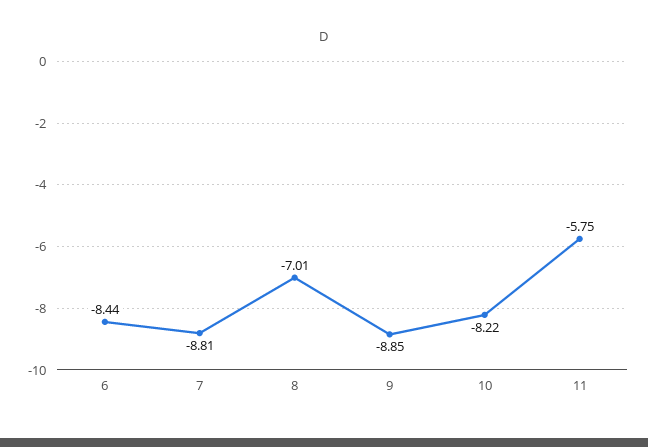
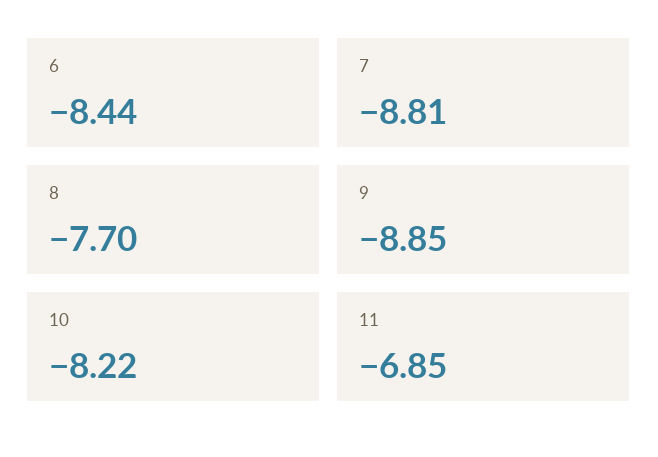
  {
    "6": -8.44,
    "7": -8.81,
-   "8": -7.01,
+   "8": -7.7,
    "9": -8.85,
    "10": -8.22,
-   "11": -5.75
+   "11": -6.85
  }

